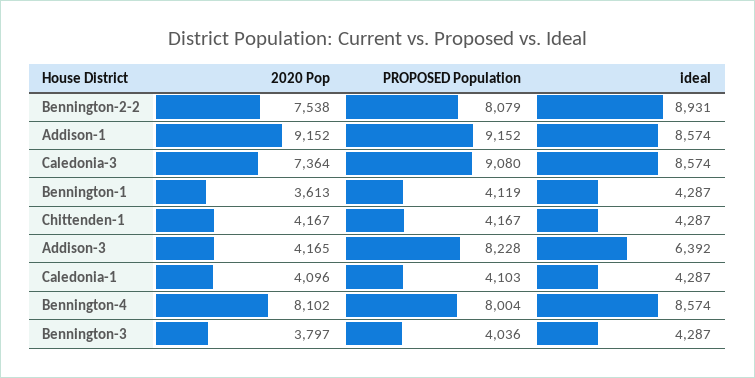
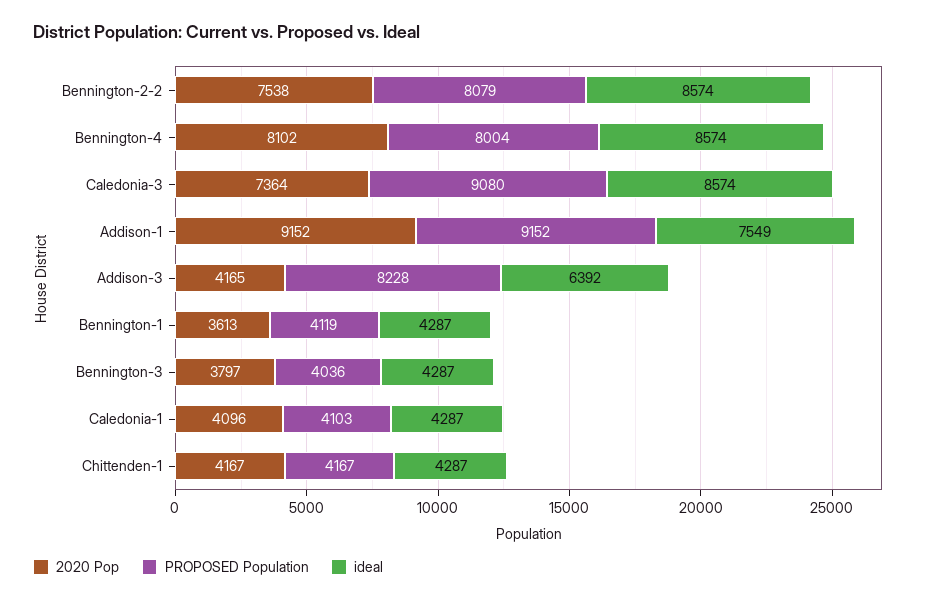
  {
    "2020 Pop": {
      "Bennington-2-2": 7538,
      "Addison-1": 9152,
      "Caledonia-3": 7364,
      "Bennington-1": 3613,
      "Chittenden-1": 4167,
      "Addison-3": 4165,
      "Caledonia-1": 4096,
      "Bennington-4": 8102,
      "Bennington-3": 3797
    },
    "PROPOSED Population": {
      "Bennington-2-2": 8079,
      "Addison-1": 9152,
      "Caledonia-3": 9080,
      "Bennington-1": 4119,
      "Chittenden-1": 4167,
      "Addison-3": 8228,
      "Caledonia-1": 4103,
      "Bennington-4": 8004,
      "Bennington-3": 4036
    },
    "ideal": {
-     "Bennington-2-2": 8931,
+     "Bennington-2-2": 8574,
-     "Addison-1": 8574,
+     "Addison-1": 7549,
      "Caledonia-3": 8574,
      "Bennington-1": 4287,
      "Chittenden-1": 4287,
      "Addison-3": 6392,
      "Caledonia-1": 4287,
      "Bennington-4": 8574,
      "Bennington-3": 4287
    }
  }

